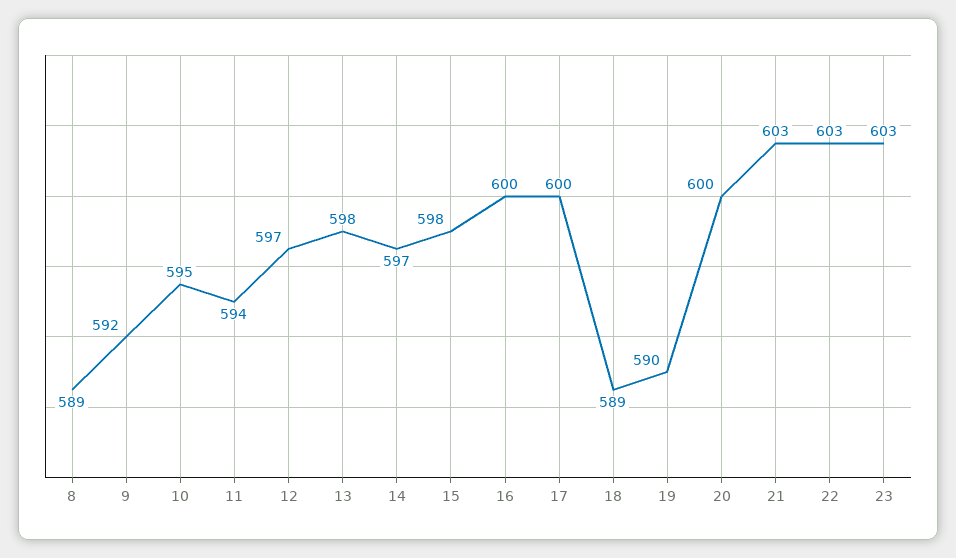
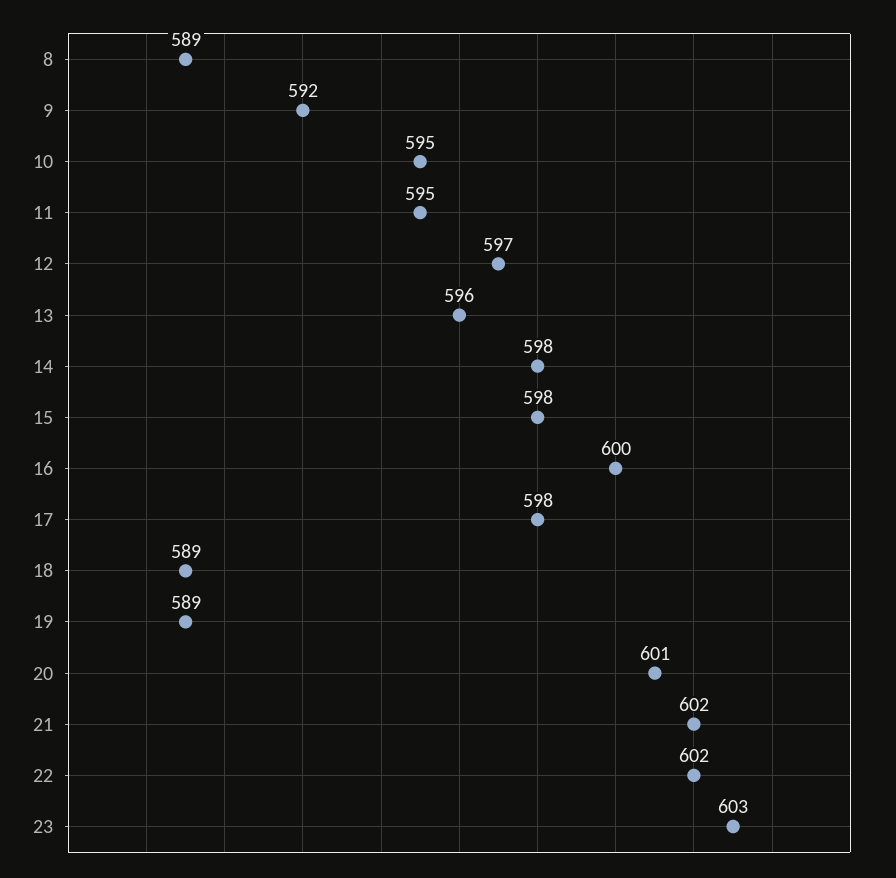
  {
    "8": 589,
    "9": 592,
    "10": 595,
-   "11": 594,
+   "11": 595,
    "12": 597,
-   "13": 598,
+   "13": 596,
-   "14": 597,
+   "14": 598,
    "15": 598,
    "16": 600,
-   "17": 600,
+   "17": 598,
    "18": 589,
-   "19": 590,
+   "19": 589,
-   "20": 600,
+   "20": 601,
-   "21": 603,
+   "21": 602,
-   "22": 603,
+   "22": 602,
    "23": 603
  }

